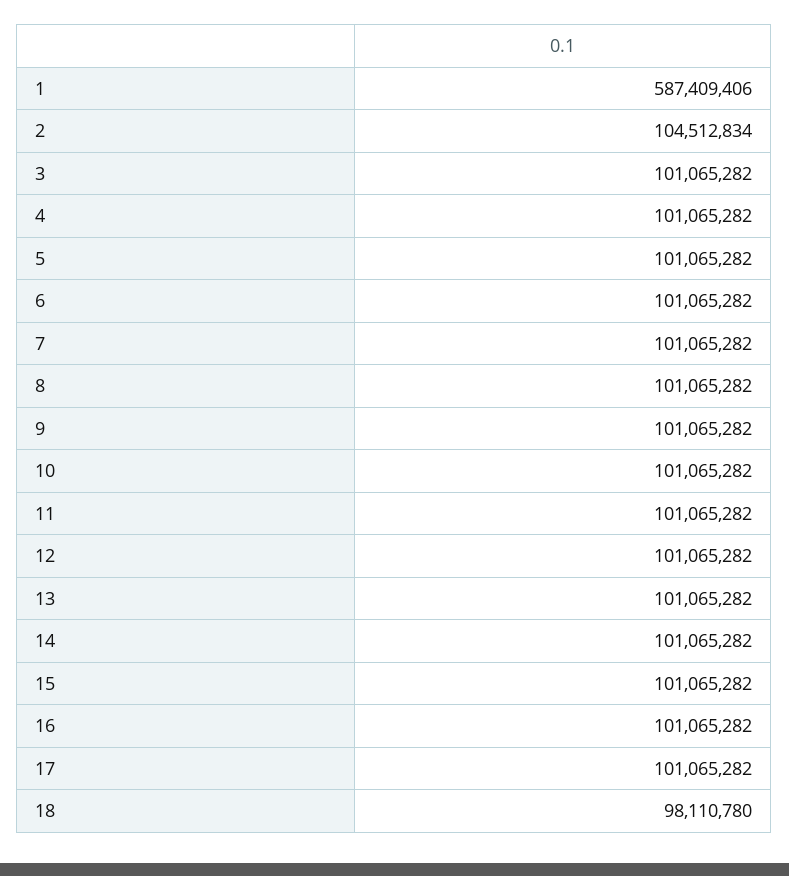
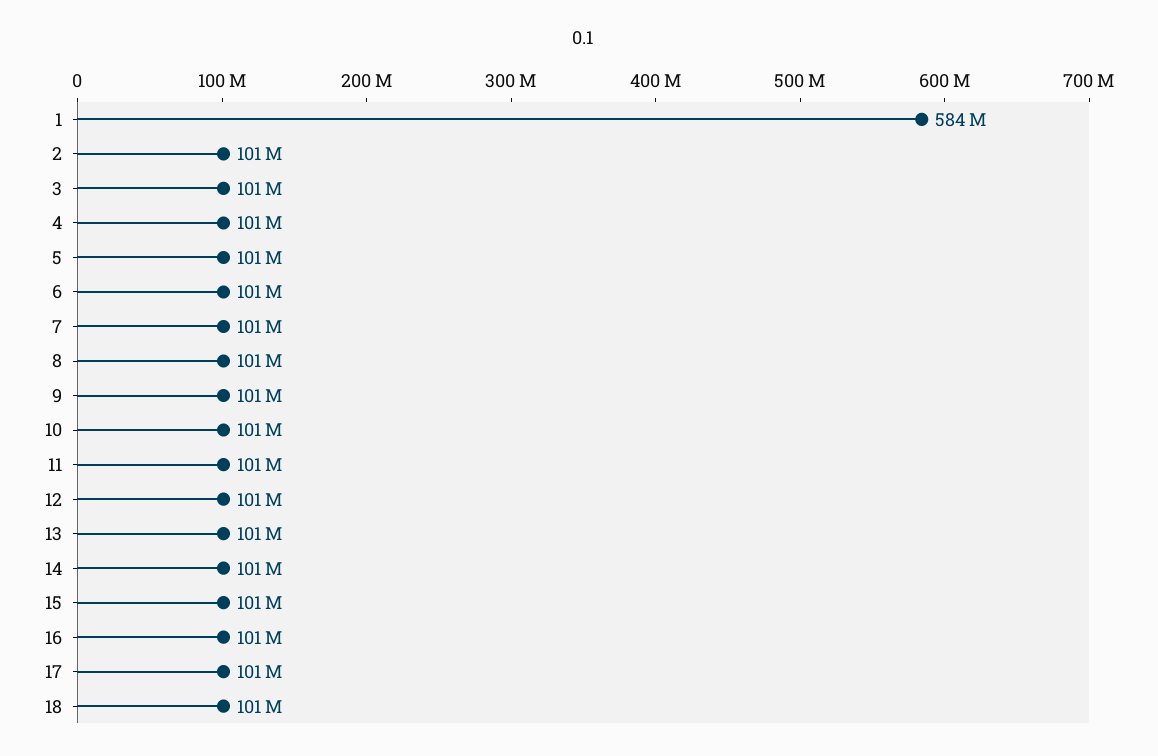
  {
-   "1": 587409406,
+   "1": 584000000,
-   "2": 104512834,
+   "2": 101000000,
    "3": 101065282,
    "4": 101065282,
    "5": 101065282,
    "6": 101065282,
    "7": 101065282,
    "8": 101065282,
    "9": 101065282,
    "10": 101065282,
    "11": 101065282,
    "12": 101065282,
    "13": 101065282,
    "14": 101065282,
    "15": 101065282,
    "16": 101065282,
    "17": 101065282,
-   "18": 98110780
+   "18": 101000000
  }

